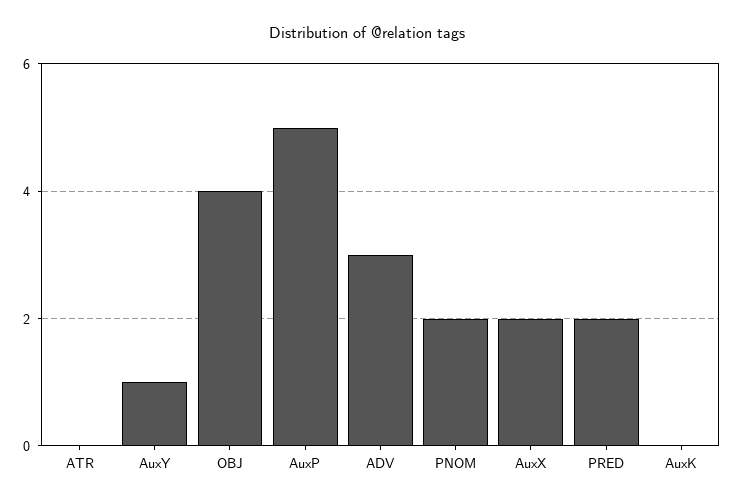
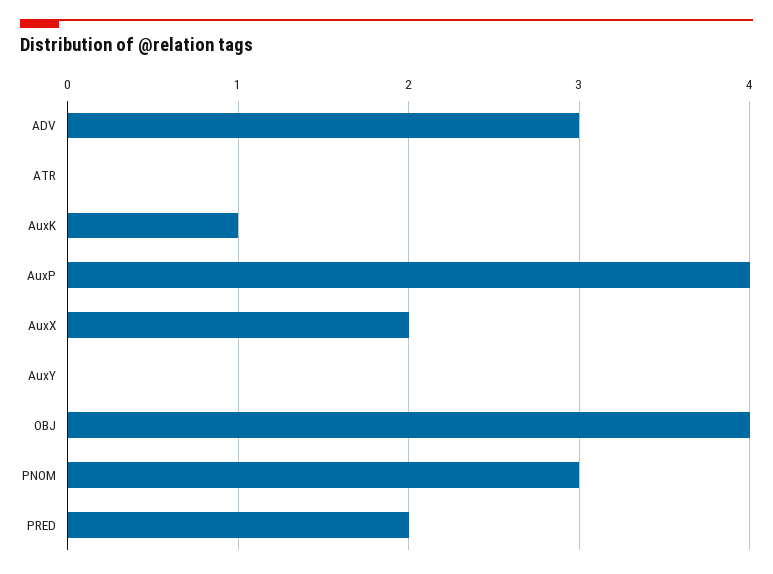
  {
    "ATR": 0,
-   "AuxY": 1,
+   "AuxY": 0,
    "OBJ": 4,
-   "AuxP": 5,
+   "AuxP": 4,
    "ADV": 3,
-   "PNOM": 2,
+   "PNOM": 3,
    "AuxX": 2,
    "PRED": 2,
-   "AuxK": 0
+   "AuxK": 1
  }

